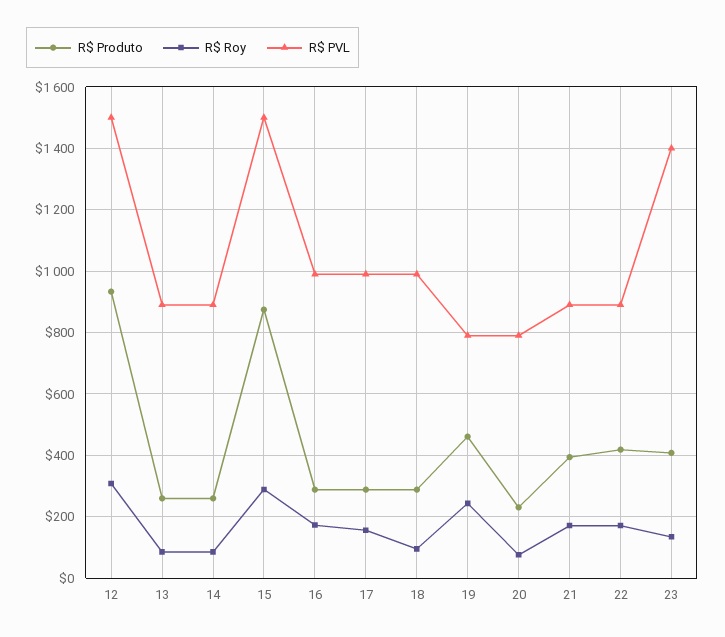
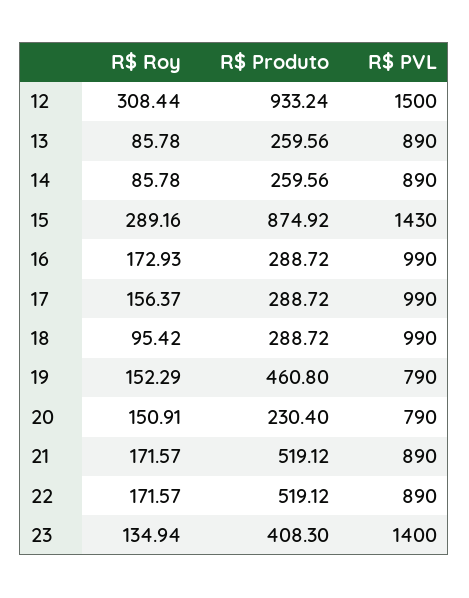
  {
    "R$ Produto": {
      "12": 933.24,
      "13": 259.56,
      "14": 259.56,
      "15": 874.92,
      "16": 288.72,
      "17": 288.72,
      "18": 288.72,
      "19": 460.8,
      "20": 230.4,
-     "21": 400,
+     "21": 519.12,
-     "22": 420,
+     "22": 519.12,
      "23": 408.3
    },
    "R$ Roy": {
      "12": 308.44,
      "13": 85.78,
      "14": 85.78,
      "15": 289.16,
      "16": 172.93,
      "17": 156.37,
      "18": 95.42,
-     "19": 240,
+     "19": 152.29,
-     "20": 80,
+     "20": 150.91,
      "21": 171.57,
      "22": 171.57,
      "23": 134.94
    },
    "R$ PVL": {
      "12": 1500,
      "13": 890,
      "14": 890,
-     "15": 1500,
+     "15": 1430,
      "16": 990,
      "17": 990,
      "18": 990,
      "19": 790,
      "20": 790,
      "21": 890,
      "22": 890,
      "23": 1400
    }
  }

